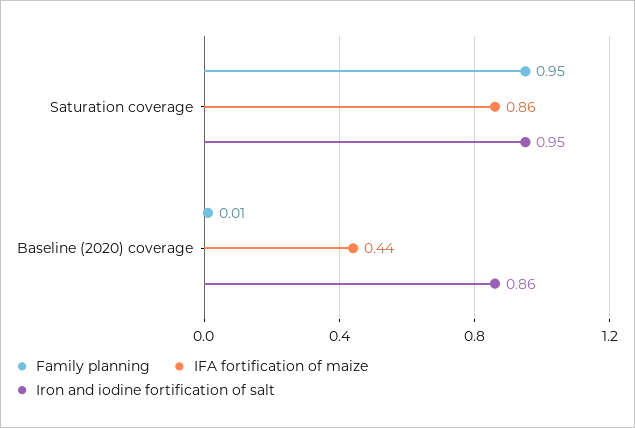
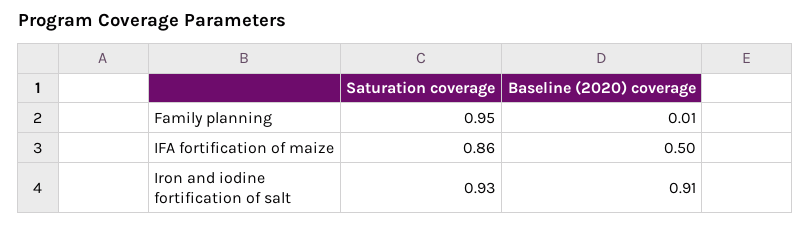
  {
    "Family planning": {
      "Saturation coverage": 0.95,
      "Baseline (2020) coverage": 0.01
    },
    "IFA fortification of maize": {
      "Saturation coverage": 0.86,
-     "Baseline (2020) coverage": 0.44
+     "Baseline (2020) coverage": 0.5
    },
    "Iron and iodine fortification of salt": {
-     "Saturation coverage": 0.95,
+     "Saturation coverage": 0.93,
-     "Baseline (2020) coverage": 0.86
+     "Baseline (2020) coverage": 0.91
    }
  }

